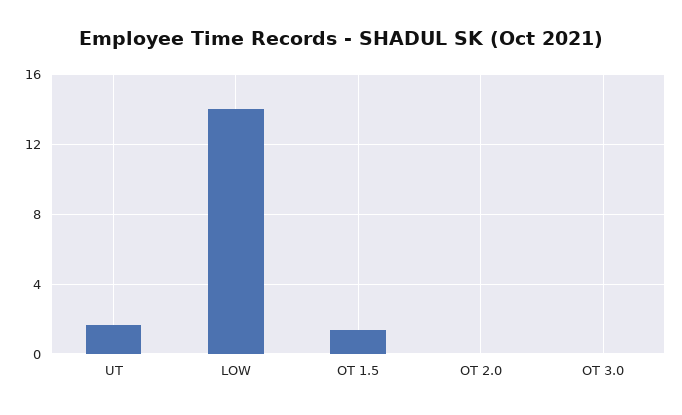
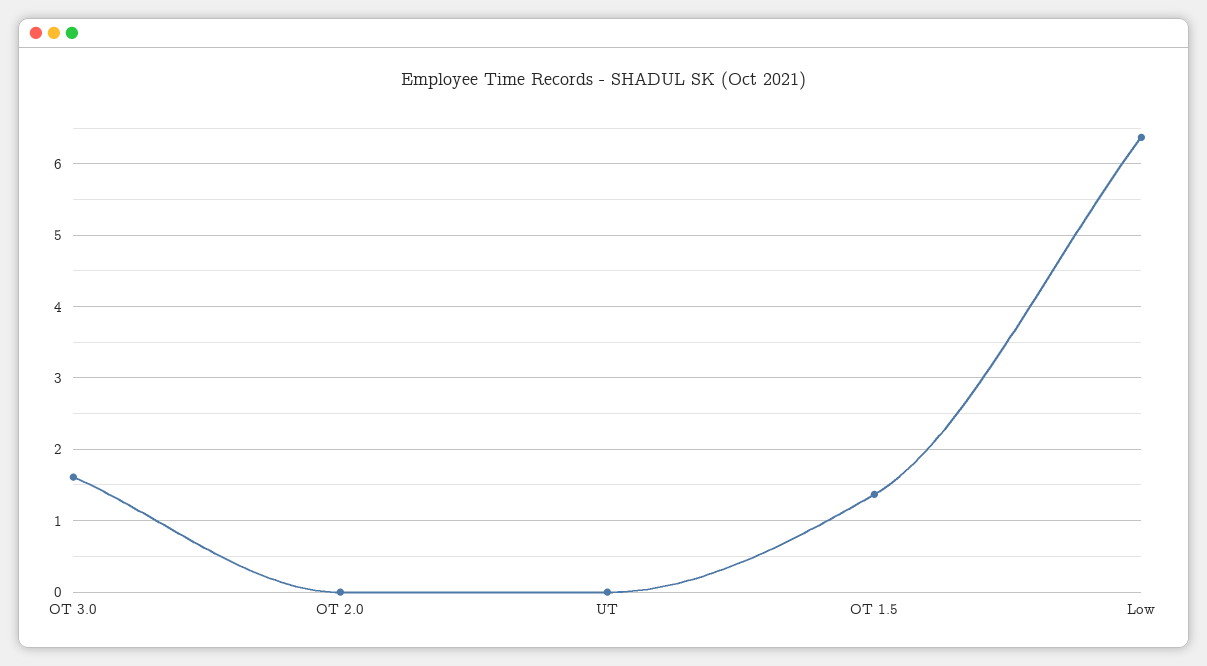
  {
-   "UT": 1.5,
+   "UT": 0,
-   "LOW": 14,
+   "LOW": 6.4,
    "OT 1.5": 1.4,
    "OT 2.0": 0,
-   "OT 3.0": 0
+   "OT 3.0": 1.6
  }

